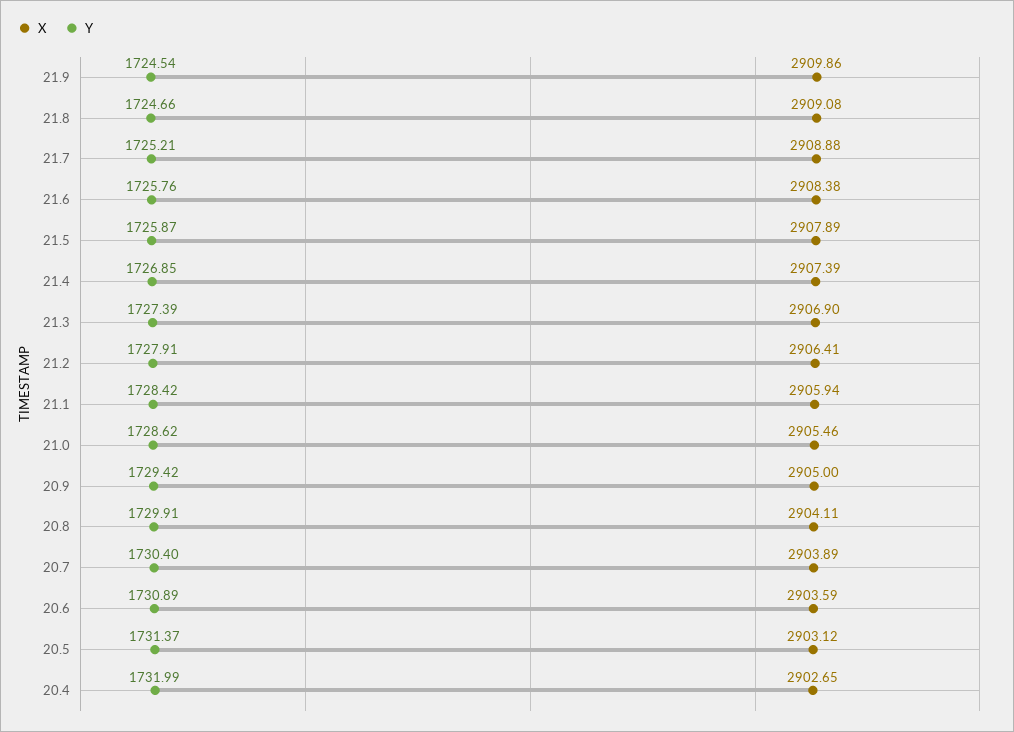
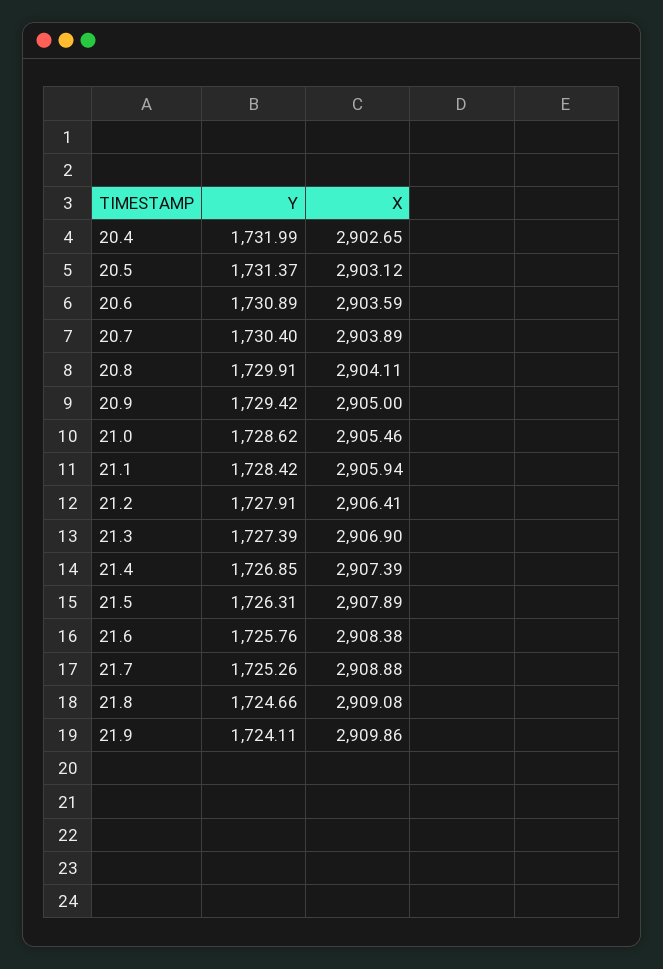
  {
    "X": {
      "21.9": 2909.86,
      "21.8": 2909.08,
      "21.7": 2908.88,
      "21.6": 2908.38,
      "21.5": 2907.89,
      "21.4": 2907.39,
      "21.3": 2906.9,
      "21.2": 2906.41,
      "21.1": 2905.94,
      "21.0": 2905.46,
      "20.9": 2905,
      "20.8": 2904.11,
      "20.7": 2903.89,
      "20.6": 2903.59,
      "20.5": 2903.12,
      "20.4": 2902.65
    },
    "Y": {
-     "21.9": 1724.54,
+     "21.9": 1724.11,
      "21.8": 1724.66,
-     "21.7": 1725.21,
+     "21.7": 1725.26,
      "21.6": 1725.76,
-     "21.5": 1725.87,
+     "21.5": 1726.31,
      "21.4": 1726.85,
      "21.3": 1727.39,
      "21.2": 1727.91,
      "21.1": 1728.42,
      "21.0": 1728.62,
      "20.9": 1729.42,
      "20.8": 1729.91,
      "20.7": 1730.4,
      "20.6": 1730.89,
      "20.5": 1731.37,
      "20.4": 1731.99
    }
  }

